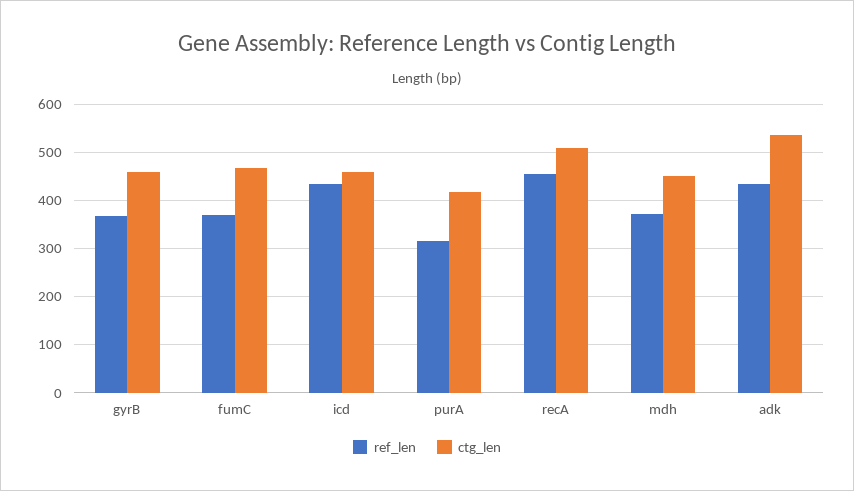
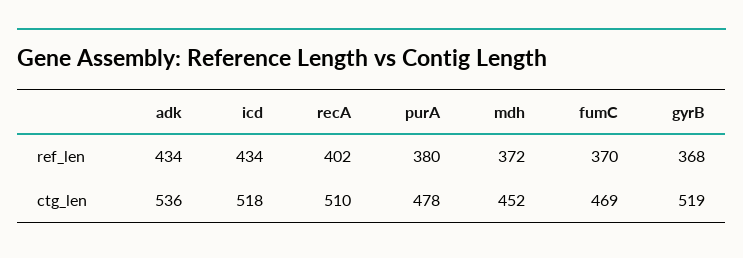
  {
    "ref_len": {
      "gyrB": 368,
      "fumC": 370,
      "icd": 434,
-     "purA": 320,
+     "purA": 380,
-     "recA": 460,
+     "recA": 402,
      "mdh": 372,
      "adk": 434
    },
    "ctg_len": {
-     "gyrB": 460,
+     "gyrB": 519,
      "fumC": 469,
-     "icd": 460,
+     "icd": 518,
-     "purA": 420,
+     "purA": 478,
      "recA": 510,
      "mdh": 452,
      "adk": 536
    }
  }

